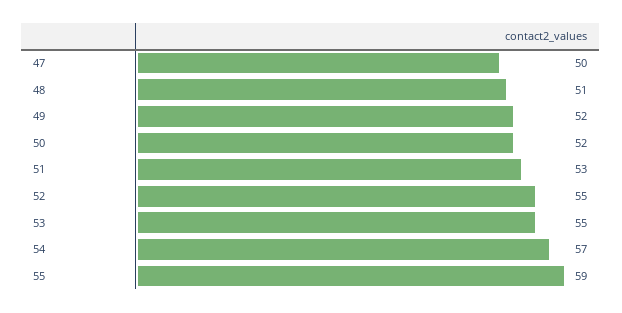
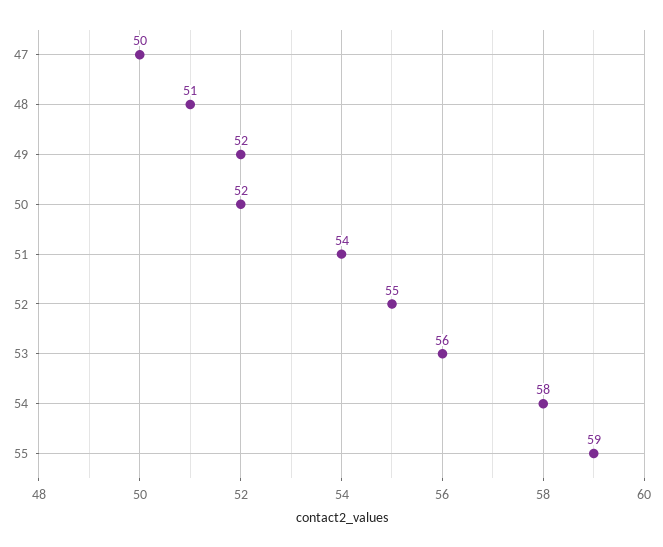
  {
    "47": 50,
    "48": 51,
    "49": 52,
    "50": 52,
-   "51": 53,
+   "51": 54,
    "52": 55,
-   "53": 55,
+   "53": 56,
-   "54": 57,
+   "54": 58,
    "55": 59
  }

